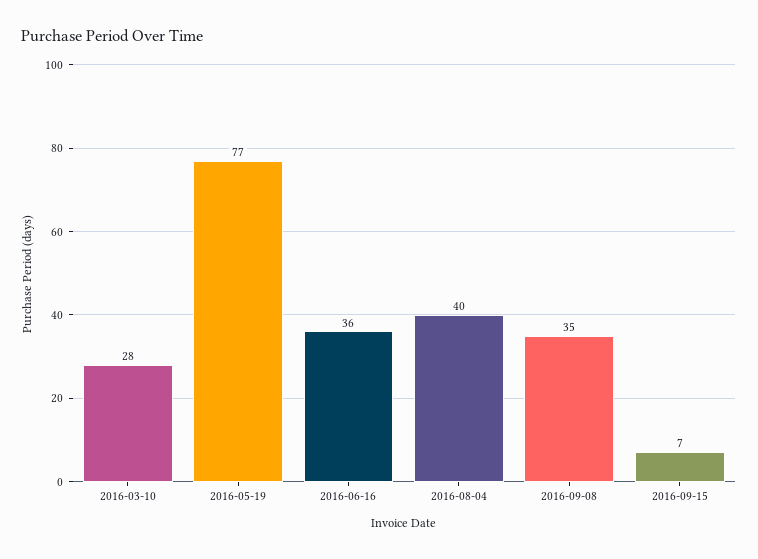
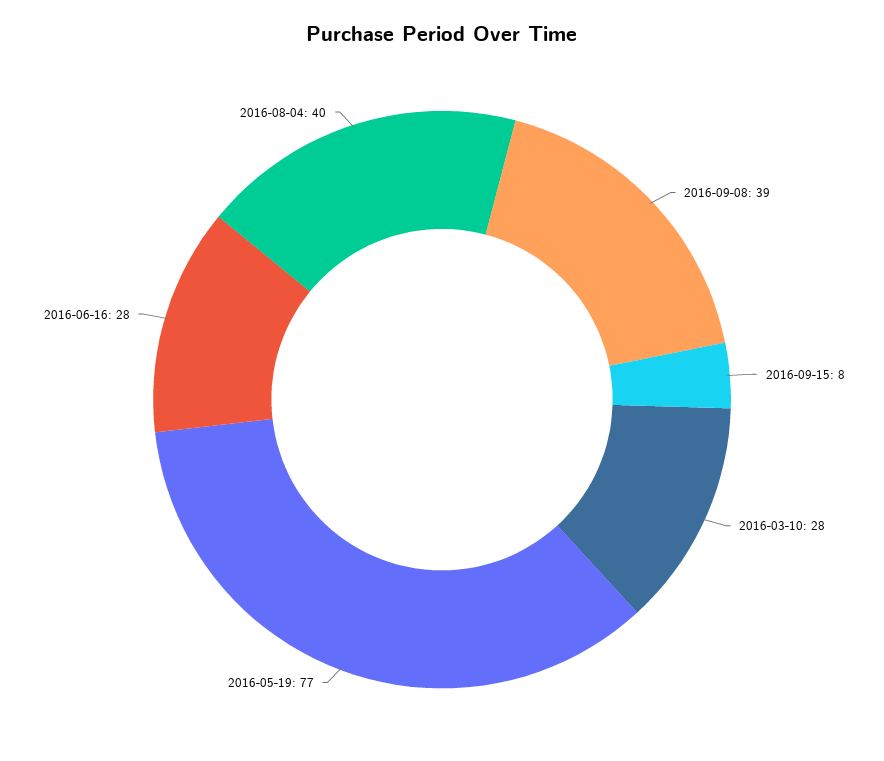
  {
    "2016-03-10": 28,
    "2016-05-19": 77,
-   "2016-06-16": 36,
+   "2016-06-16": 28,
    "2016-08-04": 40,
-   "2016-09-08": 35,
+   "2016-09-08": 39,
-   "2016-09-15": 7
+   "2016-09-15": 8
  }

